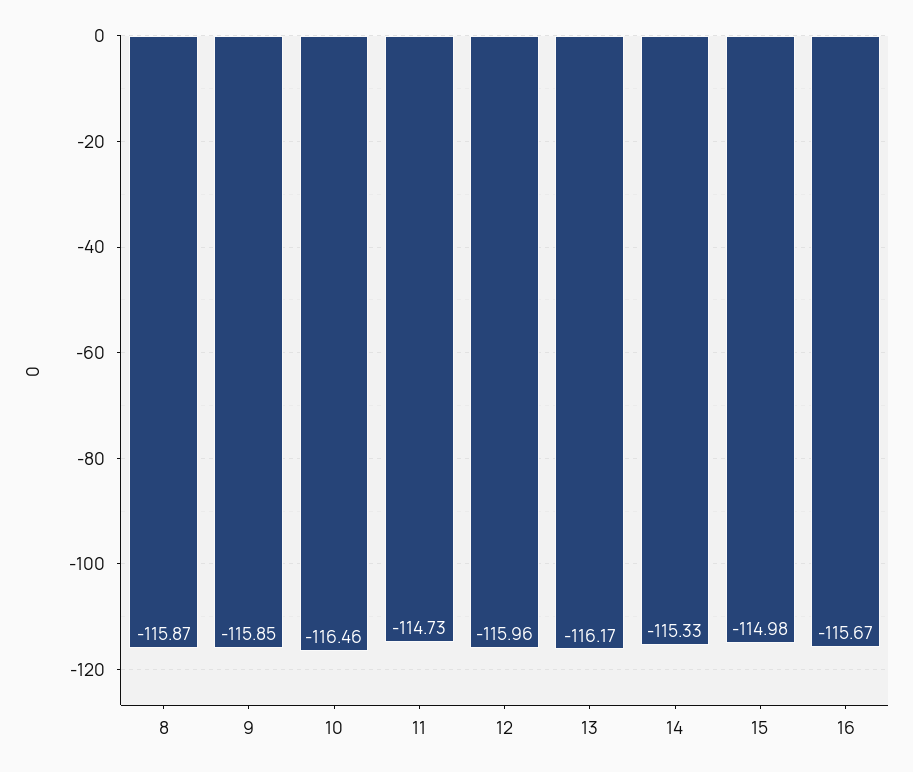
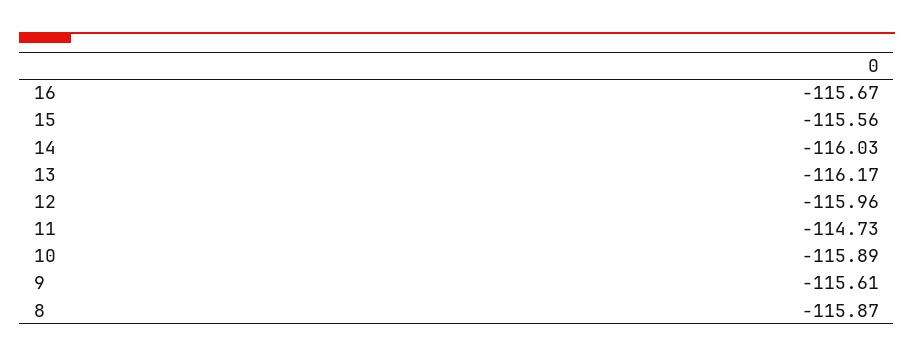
  {
    "8": -115.87,
-   "9": -115.85,
+   "9": -115.61,
-   "10": -116.46,
+   "10": -115.89,
    "11": -114.73,
    "12": -115.96,
    "13": -116.17,
-   "14": -115.33,
+   "14": -116.03,
-   "15": -114.98,
+   "15": -115.56,
    "16": -115.67
  }

